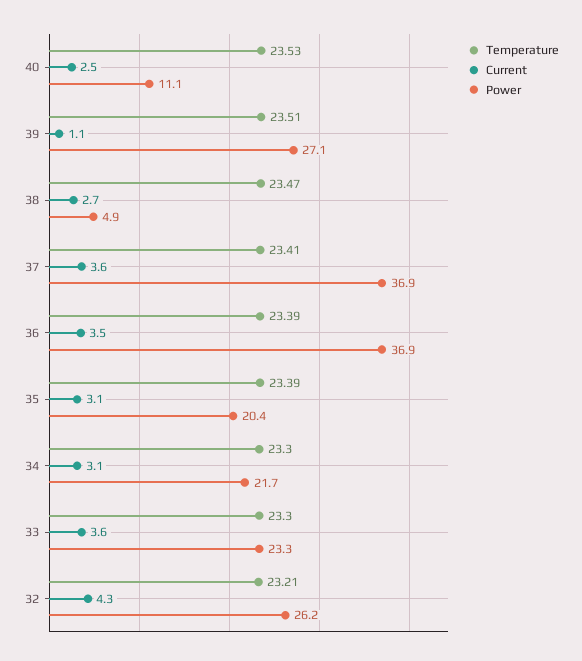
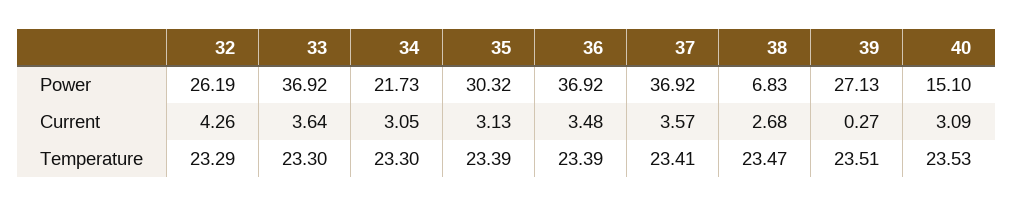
  {
    "Temperature": {
      "40": 23.53,
      "39": 23.51,
      "38": 23.47,
      "37": 23.41,
      "36": 23.39,
      "35": 23.39,
      "34": 23.3,
      "33": 23.3,
-     "32": 23.21
+     "32": 23.29
    },
    "Current": {
-     "40": 2.5,
+     "40": 3.09,
-     "39": 1.1,
+     "39": 0.27,
      "38": 2.68,
      "37": 3.57,
      "36": 3.48,
      "35": 3.13,
      "34": 3.05,
      "33": 3.64,
      "32": 4.26
    },
    "Power": {
-     "40": 11.1,
+     "40": 15.1,
      "39": 27.13,
-     "38": 4.9,
+     "38": 6.83,
      "37": 36.92,
      "36": 36.92,
-     "35": 20.4,
+     "35": 30.32,
      "34": 21.73,
-     "33": 23.3,
+     "33": 36.92,
      "32": 26.19
    }
  }

